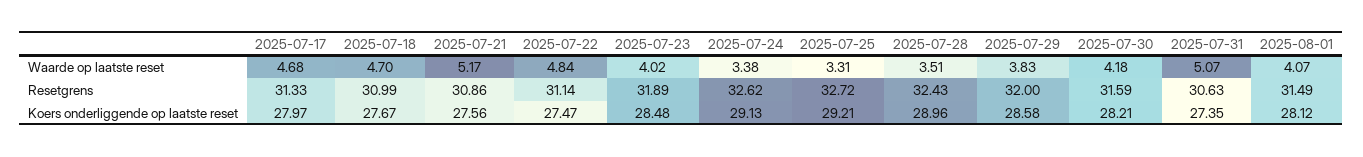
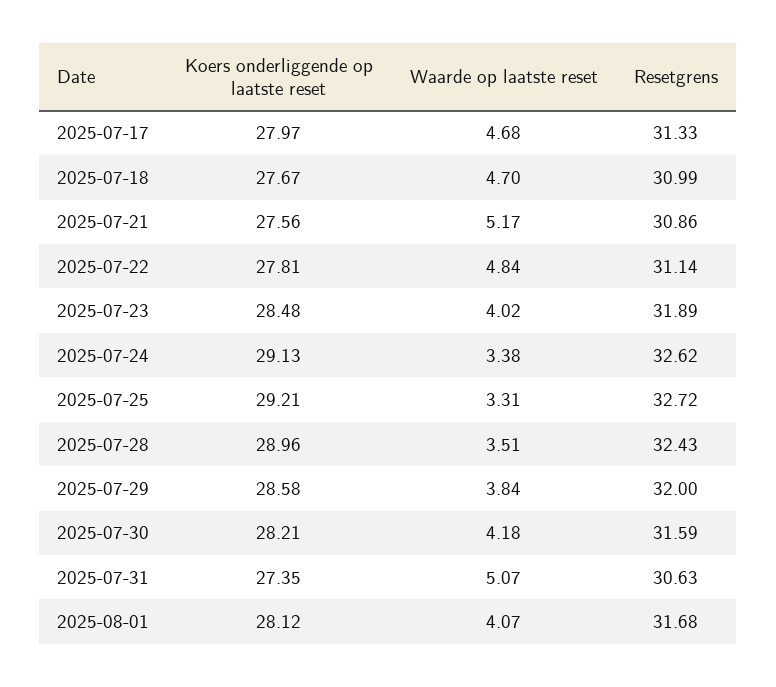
  {
    "2025-07-17": {
      "Waarde op laatste reset": 4.68,
      "Resetgrens": 31.33,
      "Koers onderliggende op laatste reset": 27.97
    },
    "2025-07-18": {
      "Waarde op laatste reset": 4.7,
      "Resetgrens": 30.99,
      "Koers onderliggende op laatste reset": 27.67
    },
    "2025-07-21": {
      "Waarde op laatste reset": 5.17,
      "Resetgrens": 30.86,
      "Koers onderliggende op laatste reset": 27.56
    },
    "2025-07-22": {
      "Waarde op laatste reset": 4.84,
      "Resetgrens": 31.14,
-     "Koers onderliggende op laatste reset": 27.47
+     "Koers onderliggende op laatste reset": 27.81
    },
    "2025-07-23": {
      "Waarde op laatste reset": 4.02,
      "Resetgrens": 31.89,
      "Koers onderliggende op laatste reset": 28.48
    },
    "2025-07-24": {
      "Waarde op laatste reset": 3.38,
      "Resetgrens": 32.62,
      "Koers onderliggende op laatste reset": 29.13
    },
    "2025-07-25": {
      "Waarde op laatste reset": 3.31,
      "Resetgrens": 32.72,
      "Koers onderliggende op laatste reset": 29.21
    },
    "2025-07-28": {
      "Waarde op laatste reset": 3.51,
      "Resetgrens": 32.43,
      "Koers onderliggende op laatste reset": 28.96
    },
    "2025-07-29": {
-     "Waarde op laatste reset": 3.83,
+     "Waarde op laatste reset": 3.84,
      "Resetgrens": 32,
      "Koers onderliggende op laatste reset": 28.58
    },
    "2025-07-30": {
      "Waarde op laatste reset": 4.18,
      "Resetgrens": 31.59,
      "Koers onderliggende op laatste reset": 28.21
    },
    "2025-07-31": {
      "Waarde op laatste reset": 5.07,
      "Resetgrens": 30.63,
      "Koers onderliggende op laatste reset": 27.35
    },
    "2025-08-01": {
      "Waarde op laatste reset": 4.07,
-     "Resetgrens": 31.49,
+     "Resetgrens": 31.68,
      "Koers onderliggende op laatste reset": 28.12
    }
  }

